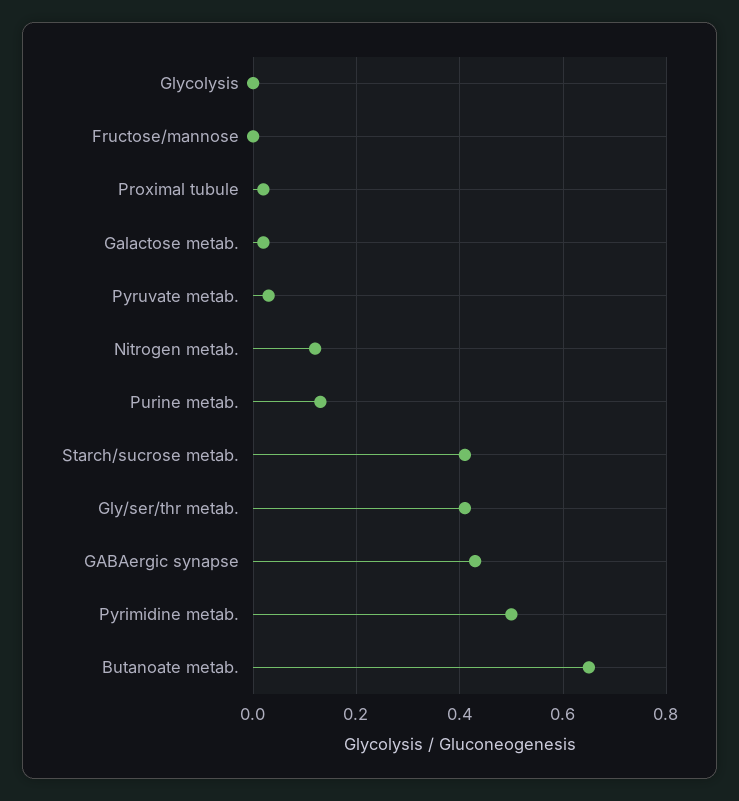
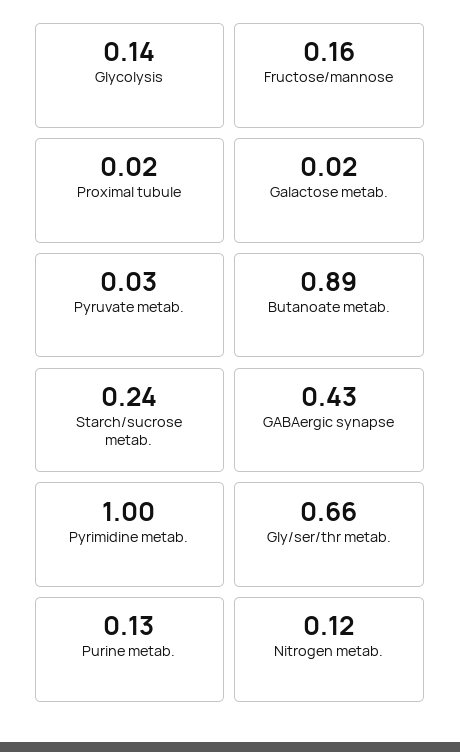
  {
-   "Glycolysis": 0,
+   "Glycolysis": 0.14,
-   "Fructose/mannose": 0,
+   "Fructose/mannose": 0.16,
    "Proximal tubule": 0.02,
    "Galactose metab.": 0.02,
    "Pyruvate metab.": 0.03,
    "Nitrogen metab.": 0.12,
    "Purine metab.": 0.13,
-   "Starch/sucrose metab.": 0.4,
+   "Starch/sucrose metab.": 0.24,
-   "Gly/ser/thr metab.": 0.4,
+   "Gly/ser/thr metab.": 0.66,
    "GABAergic synapse": 0.43,
-   "Pyrimidine metab.": 0.5,
+   "Pyrimidine metab.": 1,
-   "Butanoate metab.": 0.65
+   "Butanoate metab.": 0.89
  }

